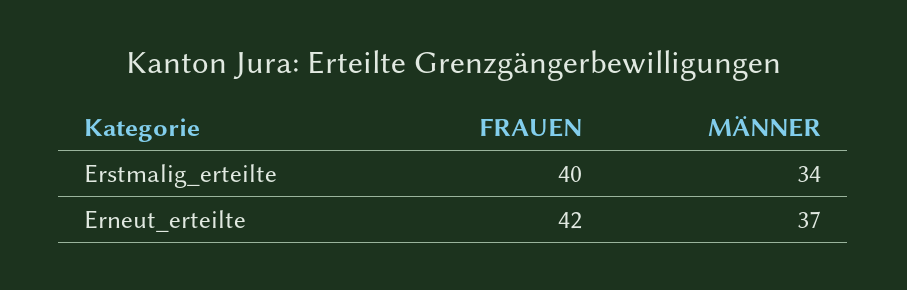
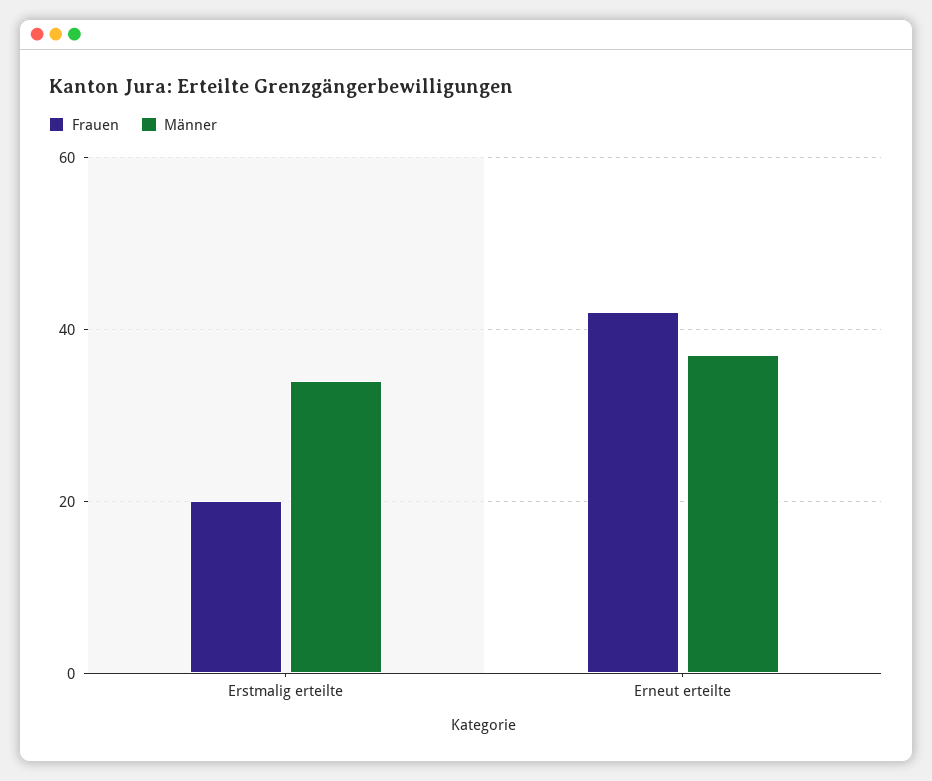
  {
    "FRAUEN": {
-     "Erstmalig_erteilte": 40,
+     "Erstmalig_erteilte": 20,
      "Erneut_erteilte": 42
    },
    "MÄNNER": {
      "Erstmalig_erteilte": 34,
      "Erneut_erteilte": 37
    }
  }

